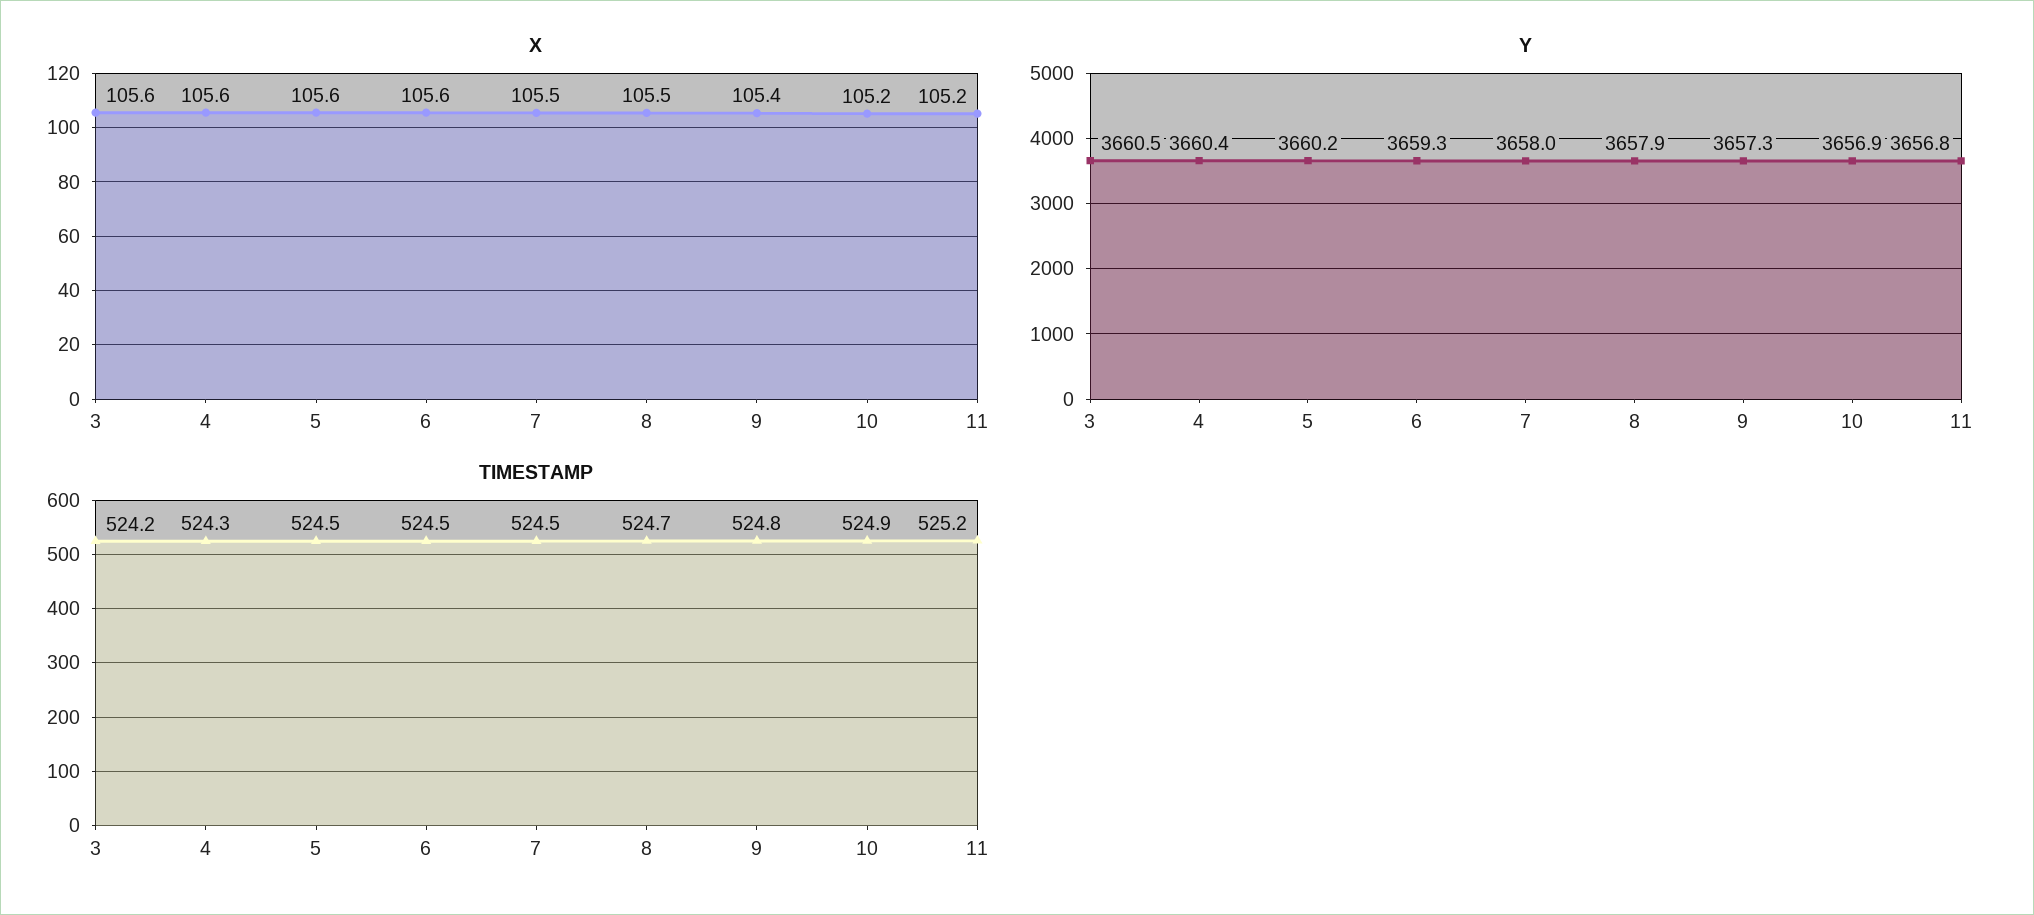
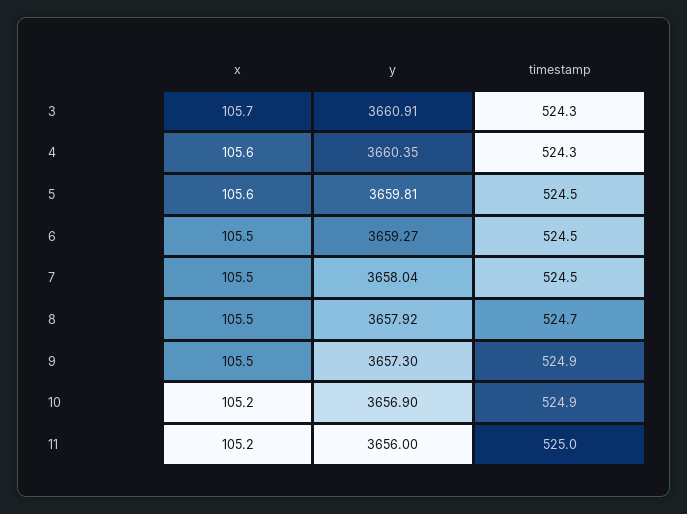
  {
    "X": {
-     "3": 105.6,
+     "3": 105.7,
      "4": 105.6,
      "5": 105.6,
-     "6": 105.6,
+     "6": 105.5,
      "7": 105.5,
      "8": 105.5,
-     "9": 105.4,
+     "9": 105.5,
      "10": 105.2,
      "11": 105.2
    },
    "Y": {
-     "3": 3660.5,
+     "3": 3660.91,
      "4": 3660.35,
-     "5": 3660.2,
+     "5": 3659.81,
      "6": 3659.27,
      "7": 3658.04,
      "8": 3657.92,
      "9": 3657.3,
      "10": 3656.9,
-     "11": 3656.8
+     "11": 3656
    },
    "TIMESTAMP": {
-     "3": 524.2,
+     "3": 524.3,
      "4": 524.3,
      "5": 524.5,
      "6": 524.5,
      "7": 524.5,
      "8": 524.7,
-     "9": 524.8,
+     "9": 524.9,
      "10": 524.9,
-     "11": 525.2
+     "11": 525
    }
  }

